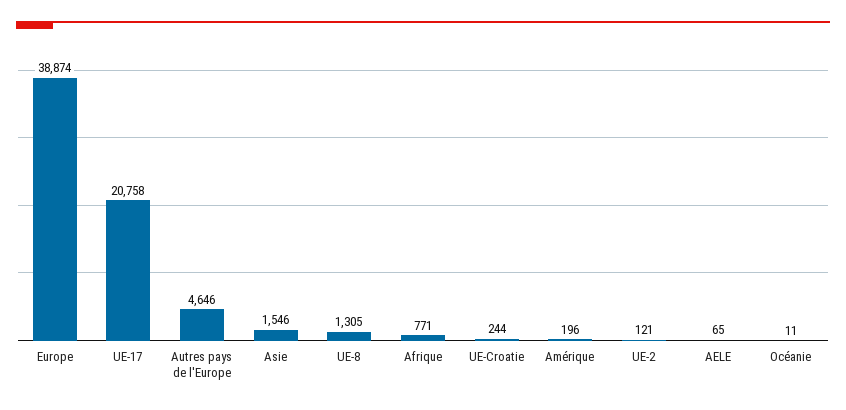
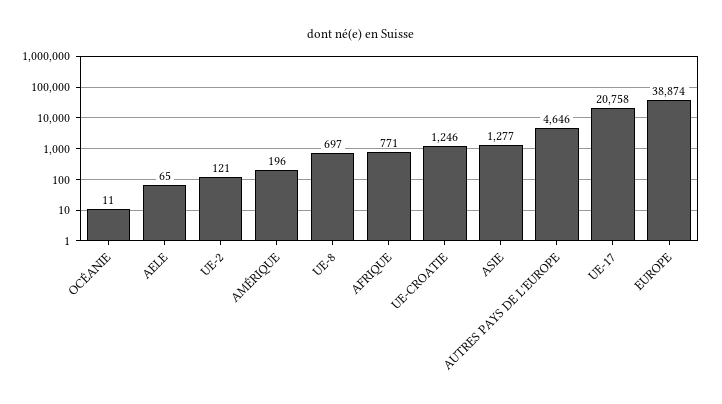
  {
    "Europe": 38874,
    "UE-17": 20758,
    "Autres pays de l'Europe": 4646,
-   "Asie": 1546,
+   "Asie": 1277,
-   "UE-8": 1305,
+   "UE-8": 697,
    "Afrique": 771,
-   "UE-Croatie": 244,
+   "UE-Croatie": 1246,
    "Amérique": 196,
    "UE-2": 121,
    "AELE": 65,
    "Océanie": 11
  }

